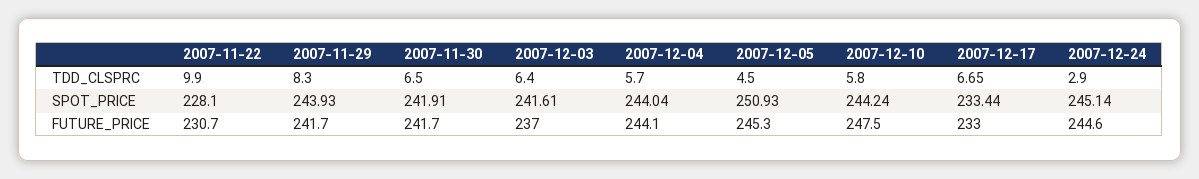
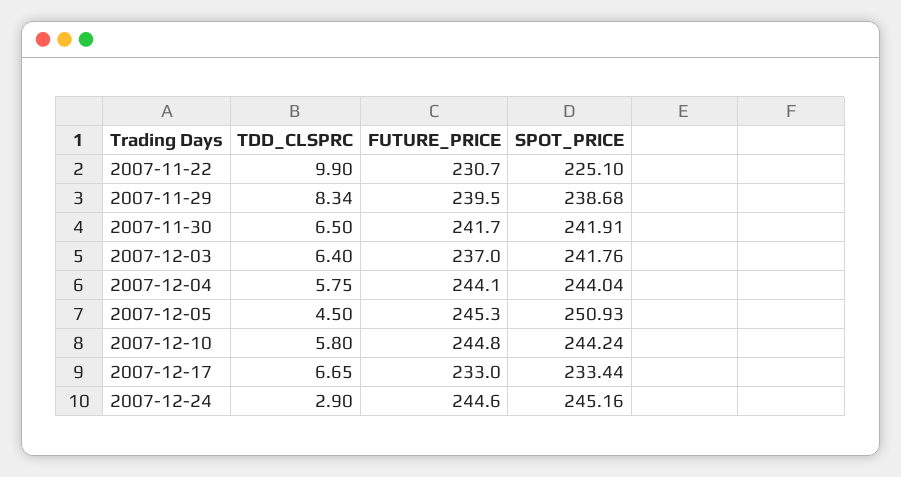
  {
    "2007-11-22": {
      "TDD_CLSPRC": 9.9,
-     "SPOT_PRICE": 228.1,
+     "SPOT_PRICE": 225.1,
      "FUTURE_PRICE": 230.7
    },
    "2007-11-29": {
-     "TDD_CLSPRC": 8.3,
+     "TDD_CLSPRC": 8.34,
-     "SPOT_PRICE": 243.93,
+     "SPOT_PRICE": 238.68,
-     "FUTURE_PRICE": 241.7
+     "FUTURE_PRICE": 239.5
    },
    "2007-11-30": {
      "TDD_CLSPRC": 6.5,
      "SPOT_PRICE": 241.91,
      "FUTURE_PRICE": 241.7
    },
    "2007-12-03": {
      "TDD_CLSPRC": 6.4,
-     "SPOT_PRICE": 241.61,
+     "SPOT_PRICE": 241.76,
      "FUTURE_PRICE": 237
    },
    "2007-12-04": {
-     "TDD_CLSPRC": 5.7,
+     "TDD_CLSPRC": 5.75,
      "SPOT_PRICE": 244.04,
      "FUTURE_PRICE": 244.1
    },
    "2007-12-05": {
      "TDD_CLSPRC": 4.5,
      "SPOT_PRICE": 250.93,
      "FUTURE_PRICE": 245.3
    },
    "2007-12-10": {
      "TDD_CLSPRC": 5.8,
      "SPOT_PRICE": 244.24,
-     "FUTURE_PRICE": 247.5
+     "FUTURE_PRICE": 244.8
    },
    "2007-12-17": {
      "TDD_CLSPRC": 6.65,
      "SPOT_PRICE": 233.44,
      "FUTURE_PRICE": 233
    },
    "2007-12-24": {
      "TDD_CLSPRC": 2.9,
-     "SPOT_PRICE": 245.14,
+     "SPOT_PRICE": 245.16,
      "FUTURE_PRICE": 244.6
    }
  }

